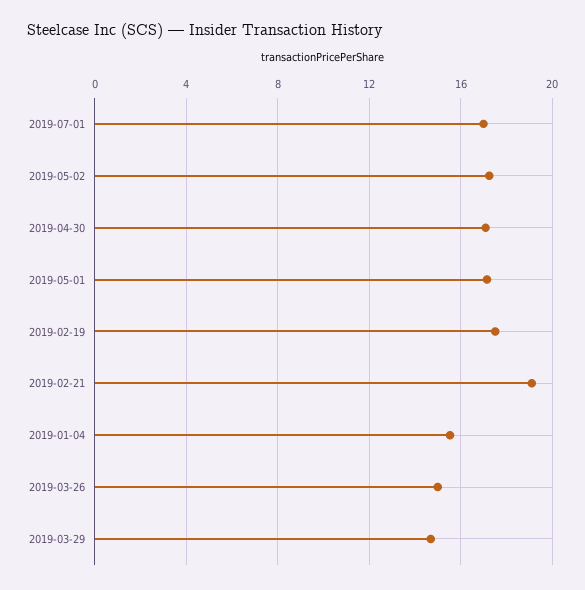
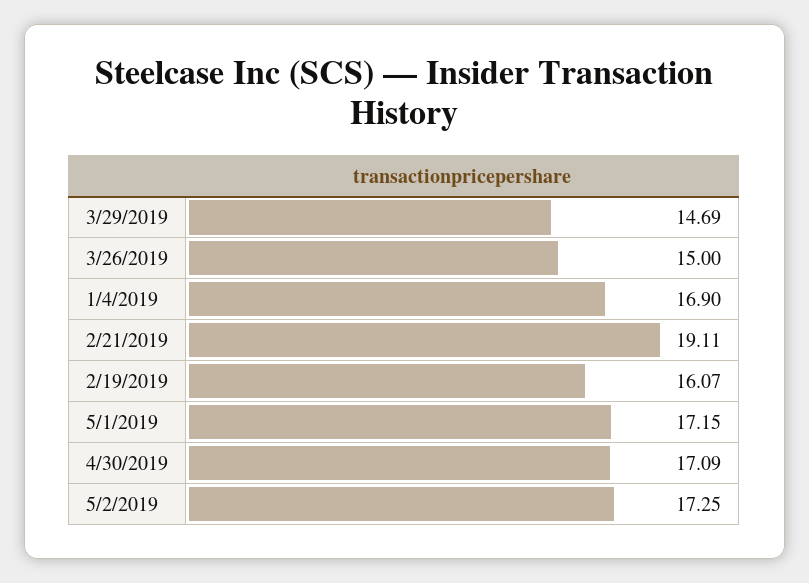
  {
-   "2019-07-01": 17,
    "2019-05-02": 17.25,
    "2019-04-30": 17.09,
    "2019-05-01": 17.15,
-   "2019-02-19": 17.5,
+   "2019-02-19": 16.07,
    "2019-02-21": 19.11,
-   "2019-01-04": 15.5,
+   "2019-01-04": 16.9,
    "2019-03-26": 15,
    "2019-03-29": 14.69
  }

